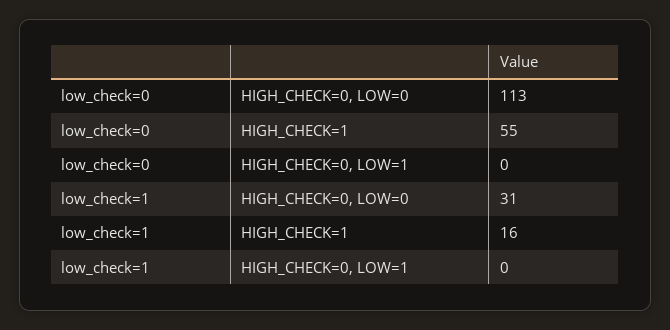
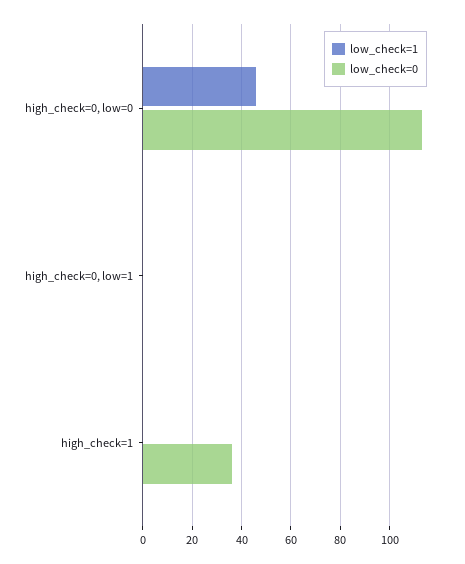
  {
    "low_check=0": {
      "HIGH_CHECK=0, LOW=0": 113,
-     "HIGH_CHECK=1": 55,
+     "HIGH_CHECK=1": 35,
      "HIGH_CHECK=0, LOW=1": 0
    },
    "low_check=1": {
-     "HIGH_CHECK=0, LOW=0": 31,
+     "HIGH_CHECK=0, LOW=0": 45,
-     "HIGH_CHECK=1": 16,
+     "HIGH_CHECK=1": 0,
      "HIGH_CHECK=0, LOW=1": 0
    }
  }

